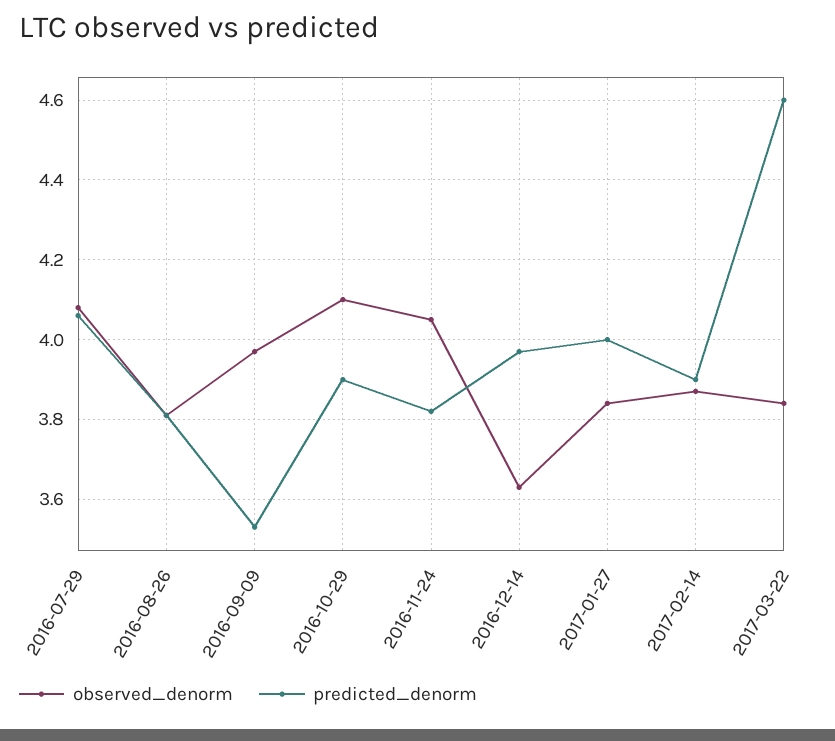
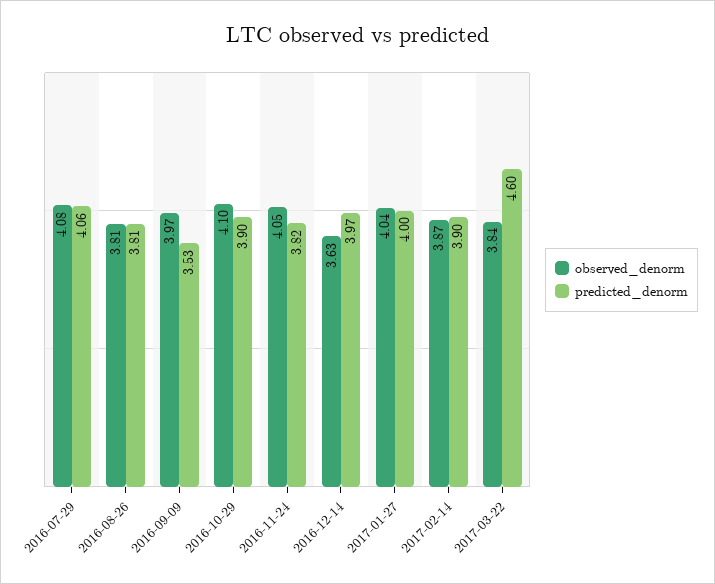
  {
    "observed_denorm": {
      "2016-07-29": 4.08,
      "2016-08-26": 3.81,
      "2016-09-09": 3.97,
      "2016-10-29": 4.1,
      "2016-11-24": 4.05,
      "2016-12-14": 3.63,
-     "2017-01-27": 3.85,
+     "2017-01-27": 4.04,
      "2017-02-14": 3.87,
      "2017-03-22": 3.84
    },
    "predicted_denorm": {
      "2016-07-29": 4.06,
      "2016-08-26": 3.81,
      "2016-09-09": 3.53,
      "2016-10-29": 3.9,
      "2016-11-24": 3.82,
      "2016-12-14": 3.97,
      "2017-01-27": 4,
      "2017-02-14": 3.9,
      "2017-03-22": 4.6
    }
  }

